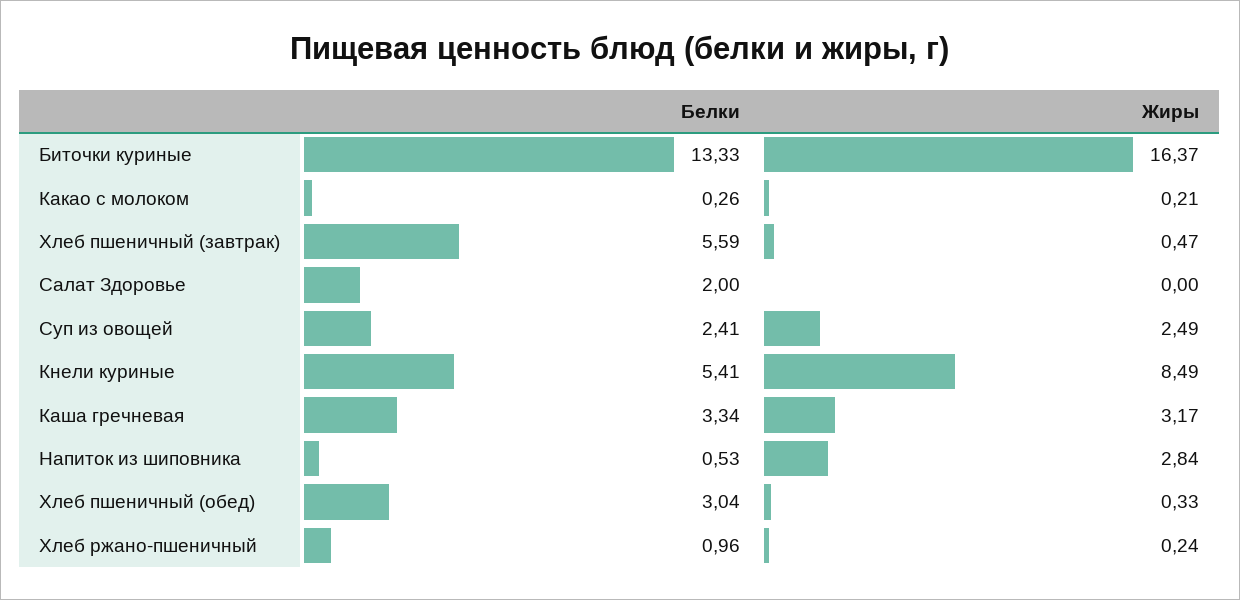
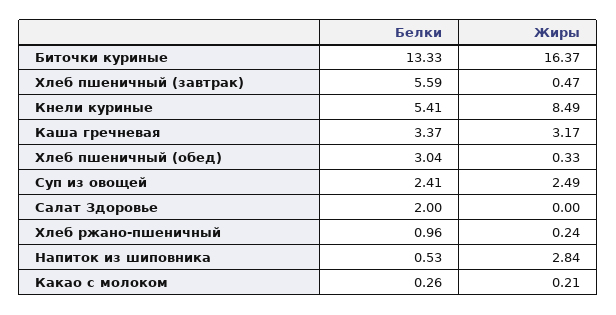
  {
    "Белки": {
      "Биточки куриные": 13.33,
      "Какао с молоком": 0.26,
      "Хлеб пшеничный (завтрак)": 5.59,
      "Салат Здоровье": 2,
      "Суп из овощей": 2.41,
      "Кнели куриные": 5.41,
-     "Каша гречневая": 3.34,
+     "Каша гречневая": 3.37,
      "Напиток из шиповника": 0.53,
      "Хлеб пшеничный (обед)": 3.04,
      "Хлеб ржано-пшеничный": 0.96
    },
    "Жиры": {
      "Биточки куриные": 16.37,
      "Какао с молоком": 0.21,
      "Хлеб пшеничный (завтрак)": 0.47,
      "Салат Здоровье": 0,
      "Суп из овощей": 2.49,
      "Кнели куриные": 8.49,
      "Каша гречневая": 3.17,
      "Напиток из шиповника": 2.84,
      "Хлеб пшеничный (обед)": 0.33,
      "Хлеб ржано-пшеничный": 0.24
    }
  }

